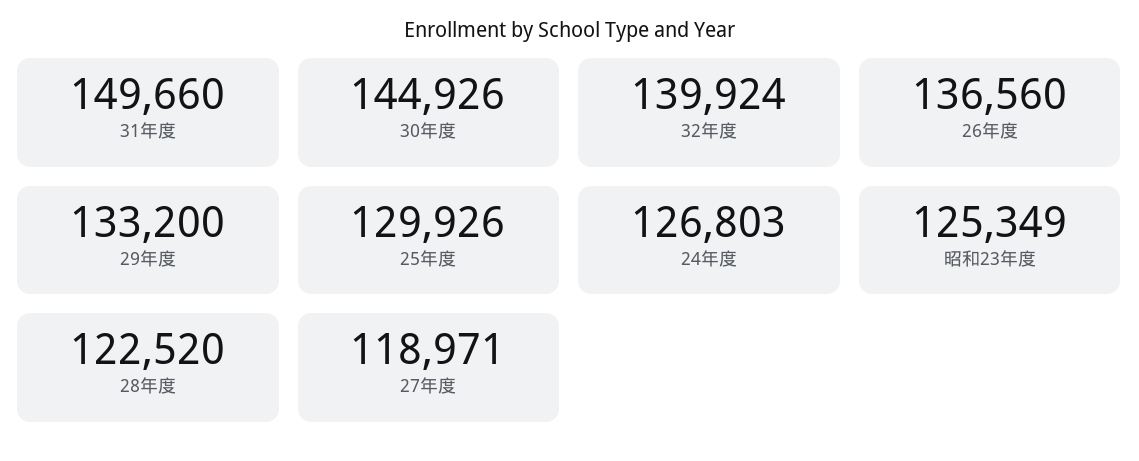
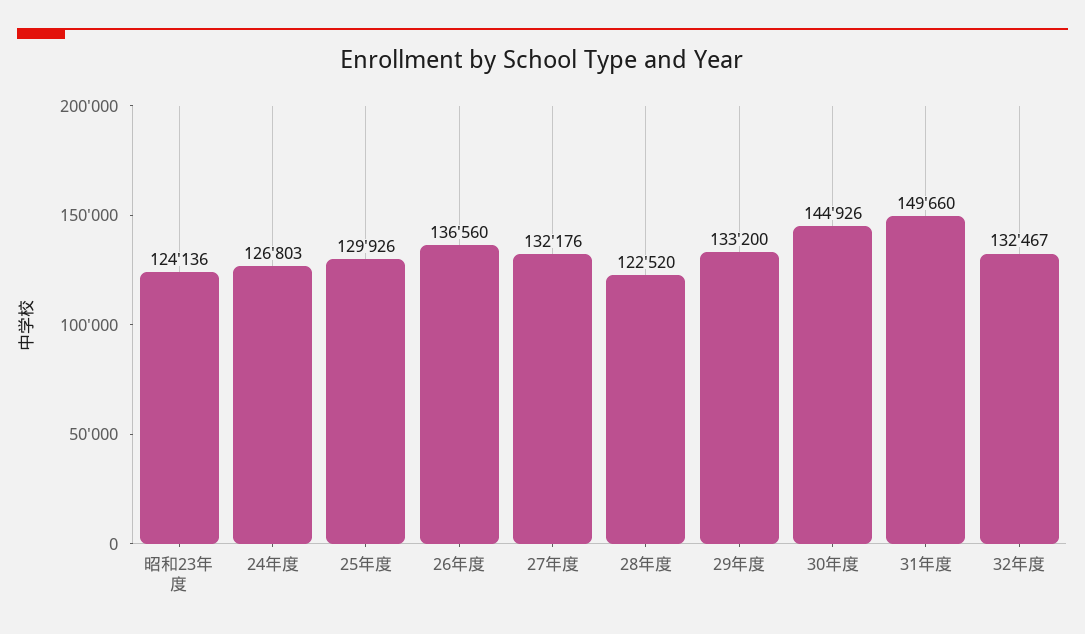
  {
    "31年度": 149660,
    "30年度": 144926,
-   "32年度": 139924,
+   "32年度": 132467,
    "26年度": 136560,
    "29年度": 133200,
    "25年度": 129926,
    "24年度": 126803,
-   "昭和23年度": 125349,
+   "昭和23年度": 124136,
    "28年度": 122520,
-   "27年度": 118971
+   "27年度": 132176
  }

